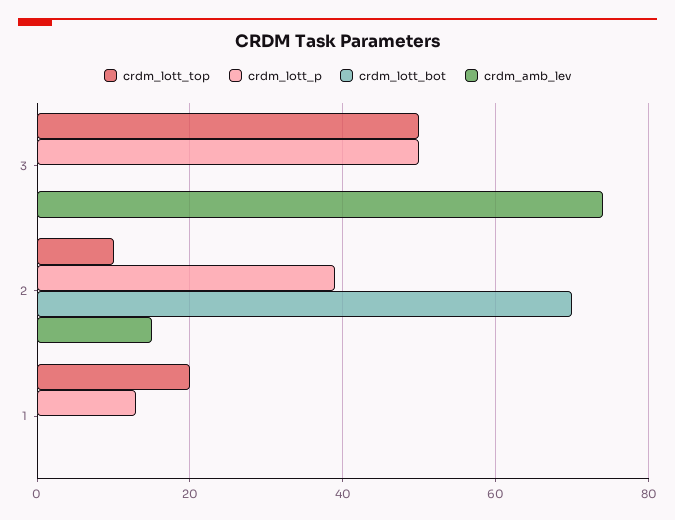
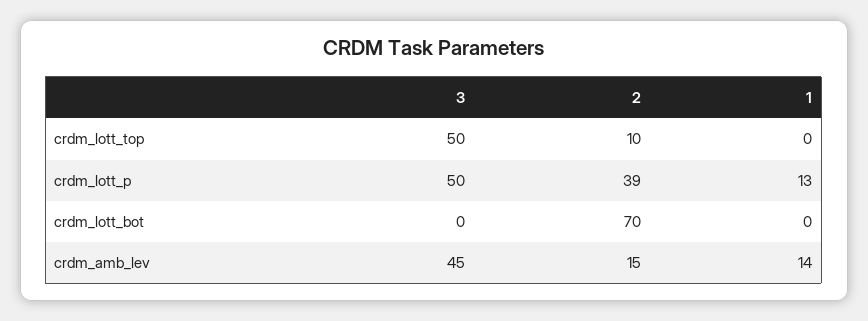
  {
    "crdm_lott_top": {
      "3": 50,
      "2": 10,
-     "1": 20
+     "1": 0
    },
    "crdm_lott_p": {
      "3": 50,
      "2": 39,
      "1": 13
    },
    "crdm_lott_bot": {
      "3": 0,
      "2": 70,
      "1": 0
    },
    "crdm_amb_lev": {
-     "3": 75,
+     "3": 45,
      "2": 15,
-     "1": 0
+     "1": 14
    }
  }

